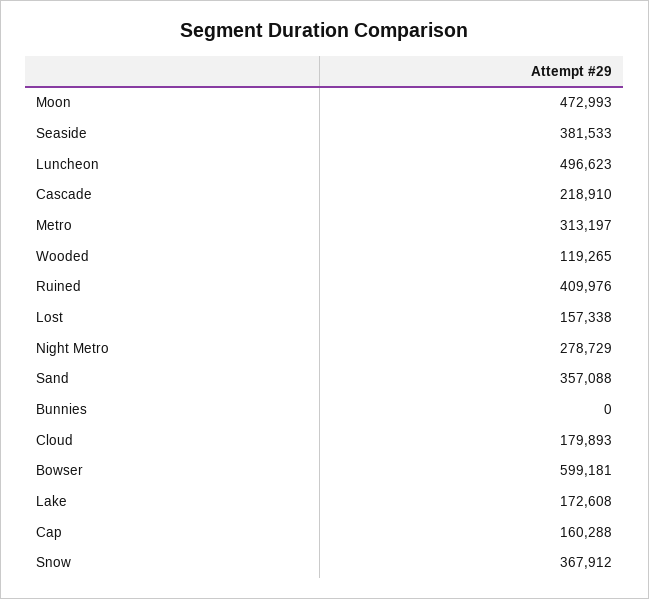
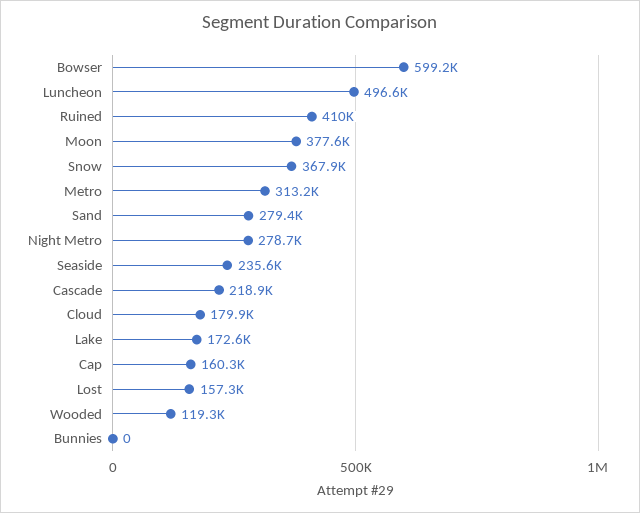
  {
-   "Moon": 472993,
+   "Moon": 377600,
-   "Seaside": 381533,
+   "Seaside": 235600,
    "Luncheon": 496623,
    "Cascade": 218910,
    "Metro": 313197,
    "Wooded": 119265,
    "Ruined": 409976,
    "Lost": 157338,
    "Night Metro": 278729,
-   "Sand": 357088,
+   "Sand": 279400,
    "Bunnies": 0,
    "Cloud": 179893,
    "Bowser": 599181,
    "Lake": 172608,
    "Cap": 160288,
    "Snow": 367912
  }

